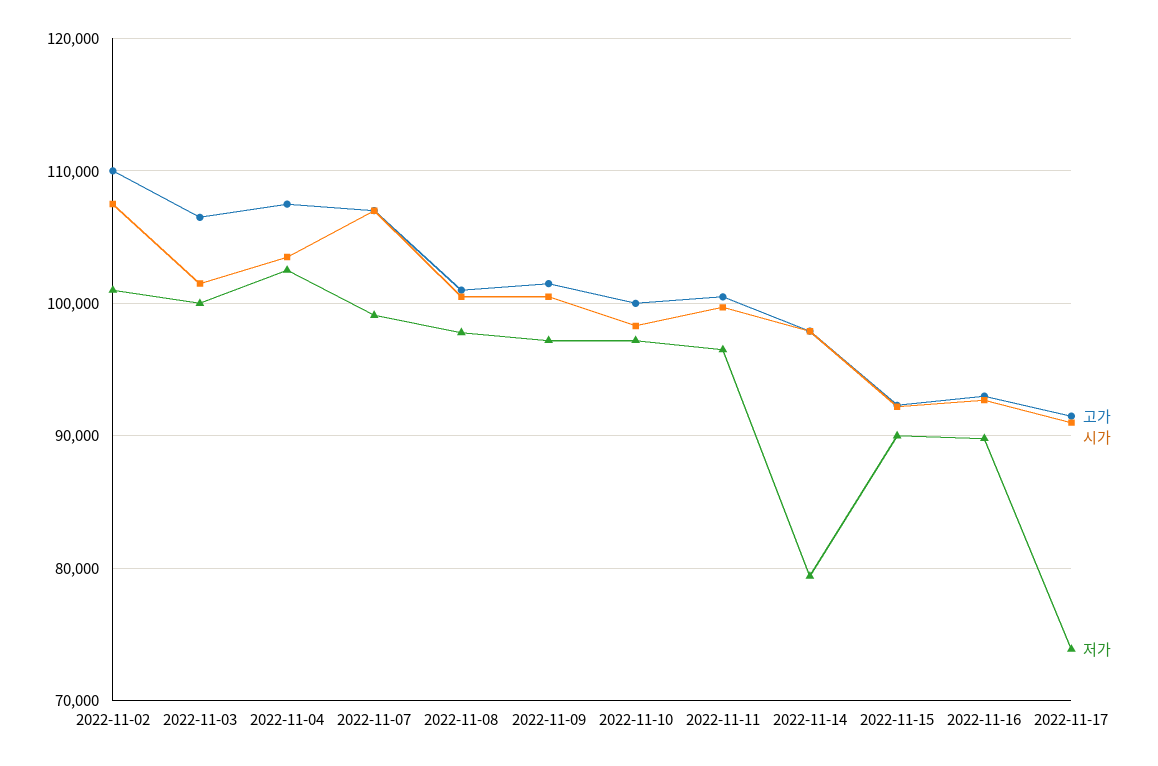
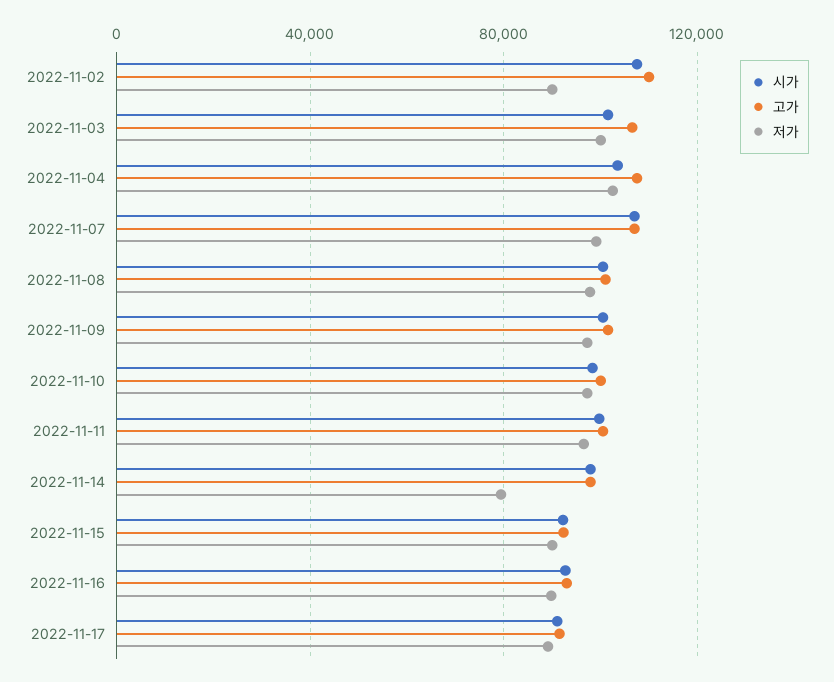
  {
    "고가": {
      "2022-11-02": 110000,
      "2022-11-03": 107000,
      "2022-11-04": 108000,
      "2022-11-07": 107000,
      "2022-11-08": 101000,
      "2022-11-09": 102000,
      "2022-11-10": 100000,
      "2022-11-11": 101000,
      "2022-11-14": 98000,
      "2022-11-15": 92000,
      "2022-11-16": 93000,
      "2022-11-17": 92000
    },
    "시가": {
      "2022-11-02": 108000,
      "2022-11-03": 102000,
      "2022-11-04": 104000,
      "2022-11-07": 107000,
      "2022-11-08": 101000,
      "2022-11-09": 101000,
      "2022-11-10": 98000,
      "2022-11-11": 100000,
      "2022-11-14": 98000,
      "2022-11-15": 92000,
      "2022-11-16": 93000,
      "2022-11-17": 91000
    },
    "저가": {
-     "2022-11-02": 101000,
+     "2022-11-02": 90000,
      "2022-11-03": 100000,
      "2022-11-04": 103000,
      "2022-11-07": 99000,
      "2022-11-08": 98000,
      "2022-11-09": 97000,
      "2022-11-10": 97000,
      "2022-11-11": 97000,
      "2022-11-14": 79000,
      "2022-11-15": 90000,
      "2022-11-16": 90000,
-     "2022-11-17": 74000
+     "2022-11-17": 90000
    }
  }

